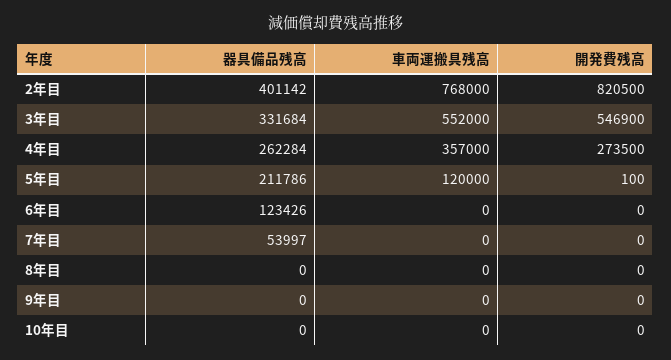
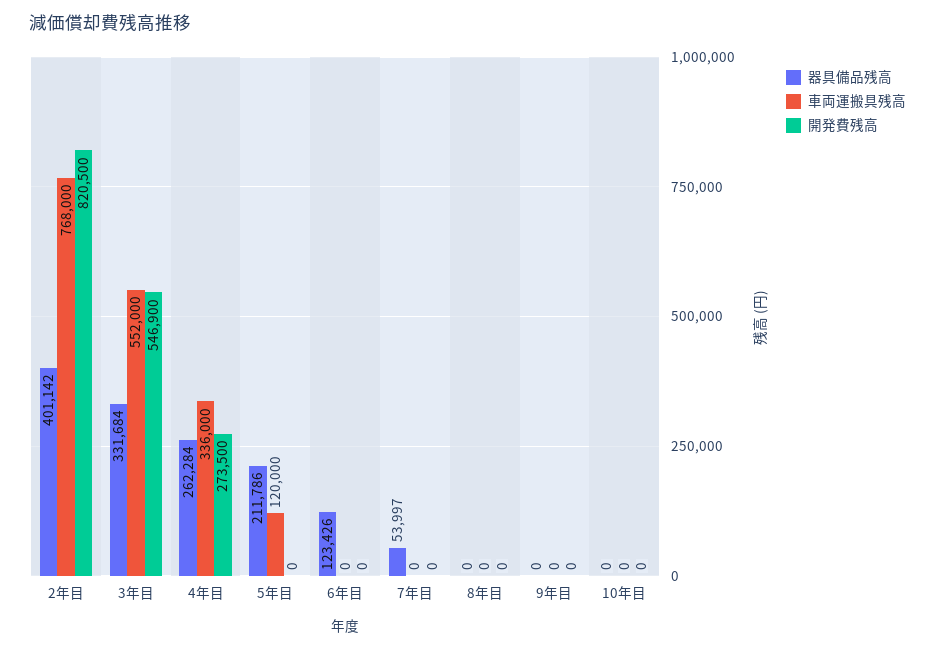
  {
    "器具備品残高": {
      "2年目": 401142,
      "3年目": 331684,
      "4年目": 262284,
      "5年目": 211786,
      "6年目": 123426,
      "7年目": 53997,
      "8年目": 0,
      "9年目": 0,
      "10年目": 0
    },
    "車両運搬具残高": {
      "2年目": 768000,
      "3年目": 552000,
-     "4年目": 357000,
+     "4年目": 336000,
      "5年目": 120000,
      "6年目": 0,
      "7年目": 0,
      "8年目": 0,
      "9年目": 0,
      "10年目": 0
    },
    "開発費残高": {
      "2年目": 820500,
      "3年目": 546900,
      "4年目": 273500,
-     "5年目": 100,
+     "5年目": 0,
      "6年目": 0,
      "7年目": 0,
      "8年目": 0,
      "9年目": 0,
      "10年目": 0
    }
  }

